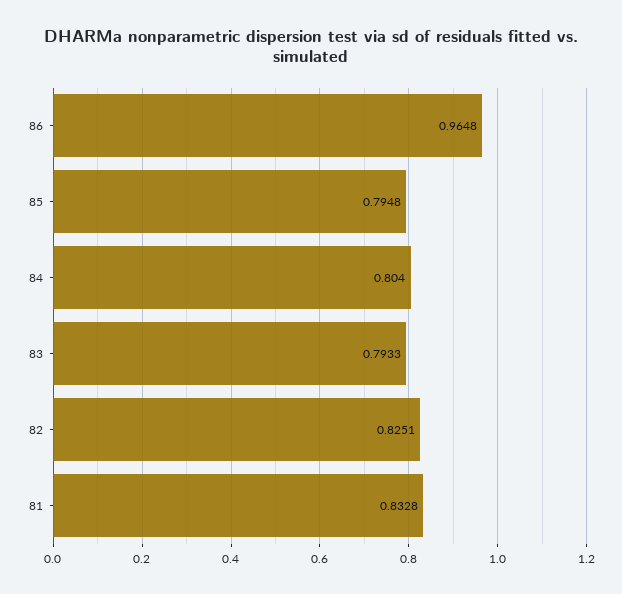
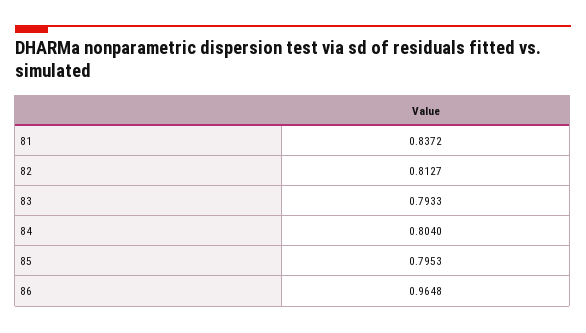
  {
    "86": 0.9648,
-   "85": 0.7948,
+   "85": 0.7953,
    "84": 0.804,
    "83": 0.7933,
-   "82": 0.8251,
+   "82": 0.8127,
-   "81": 0.8328
+   "81": 0.8372
  }

